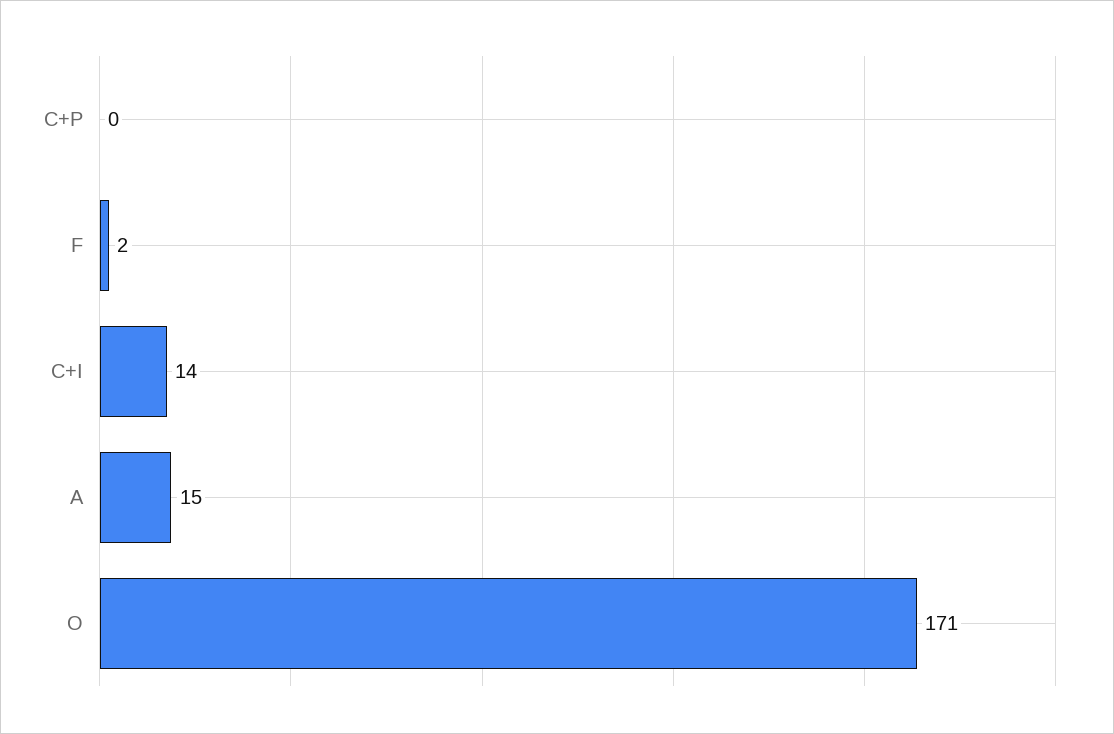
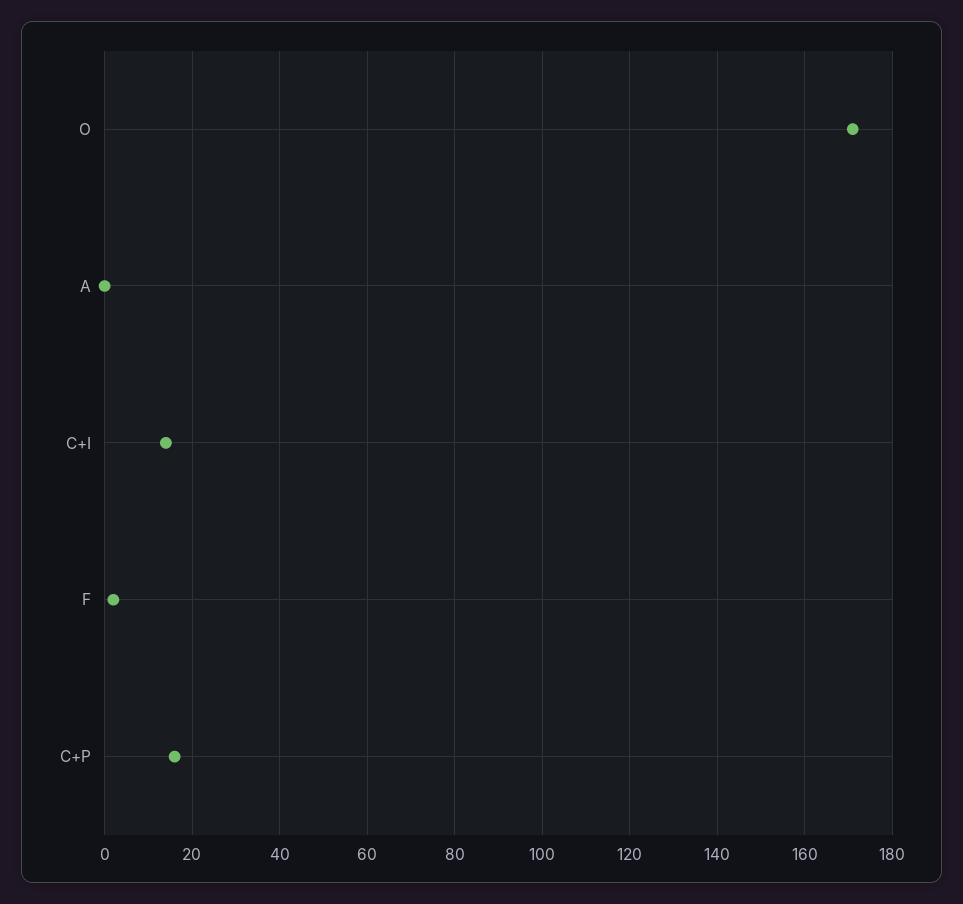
  {
-   "C+P": 0,
+   "C+P": 15,
    "F": 2,
    "C+I": 14,
-   "A": 15,
+   "A": 0,
    "O": 171
  }

